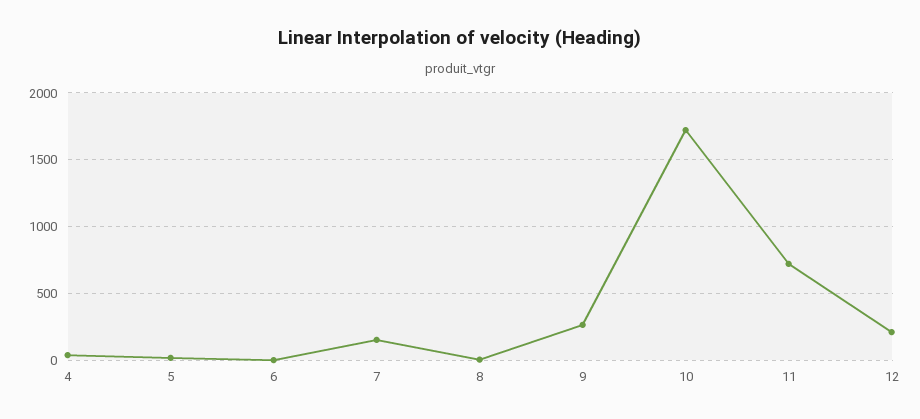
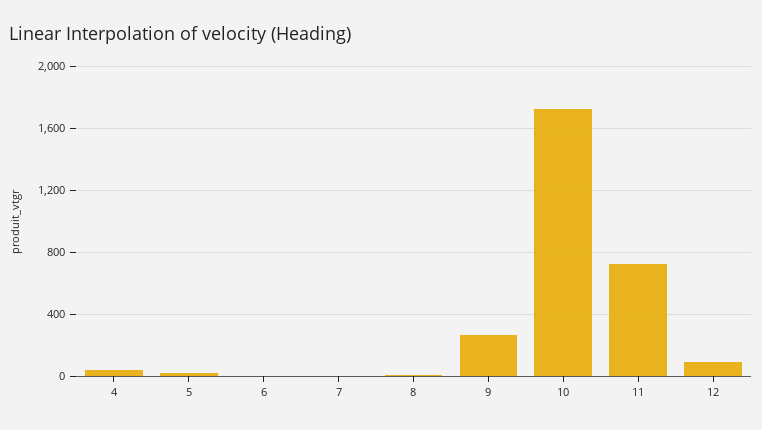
  {
    "4": 50,
    "5": 0,
    "6": 0,
-   "7": 150,
+   "7": 0,
    "8": 0,
    "9": 250,
    "10": 1700,
    "11": 700,
-   "12": 200
+   "12": 100
  }

